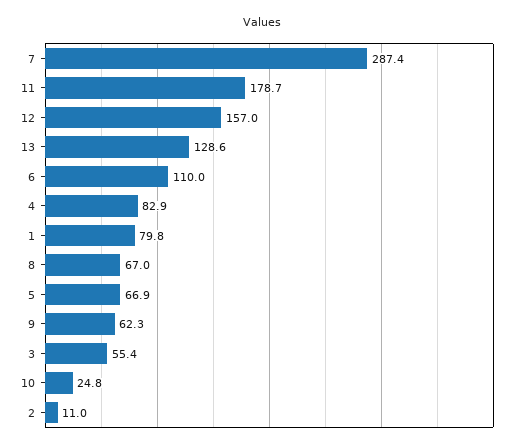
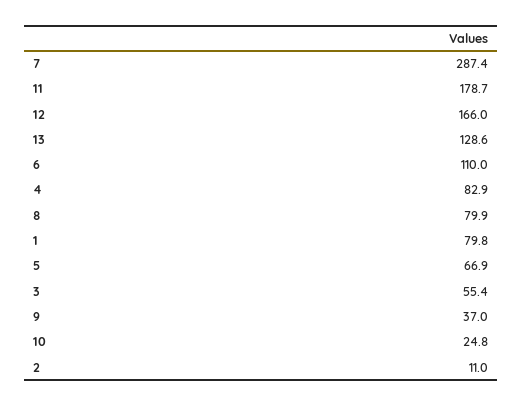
  {
    "7": 287.4,
    "11": 178.7,
-   "12": 157,
+   "12": 166,
    "13": 128.6,
    "6": 110,
    "4": 82.9,
    "1": 79.8,
-   "8": 67,
+   "8": 79.9,
    "5": 66.9,
-   "9": 62.3,
+   "9": 37,
    "3": 55.4,
    "10": 24.8,
    "2": 11
  }

